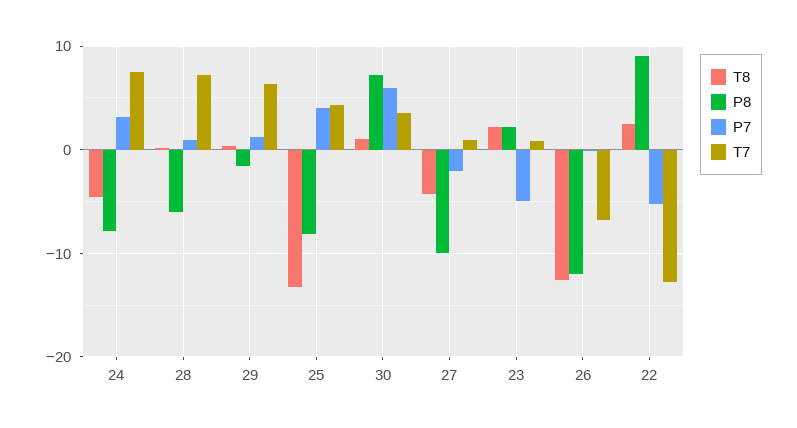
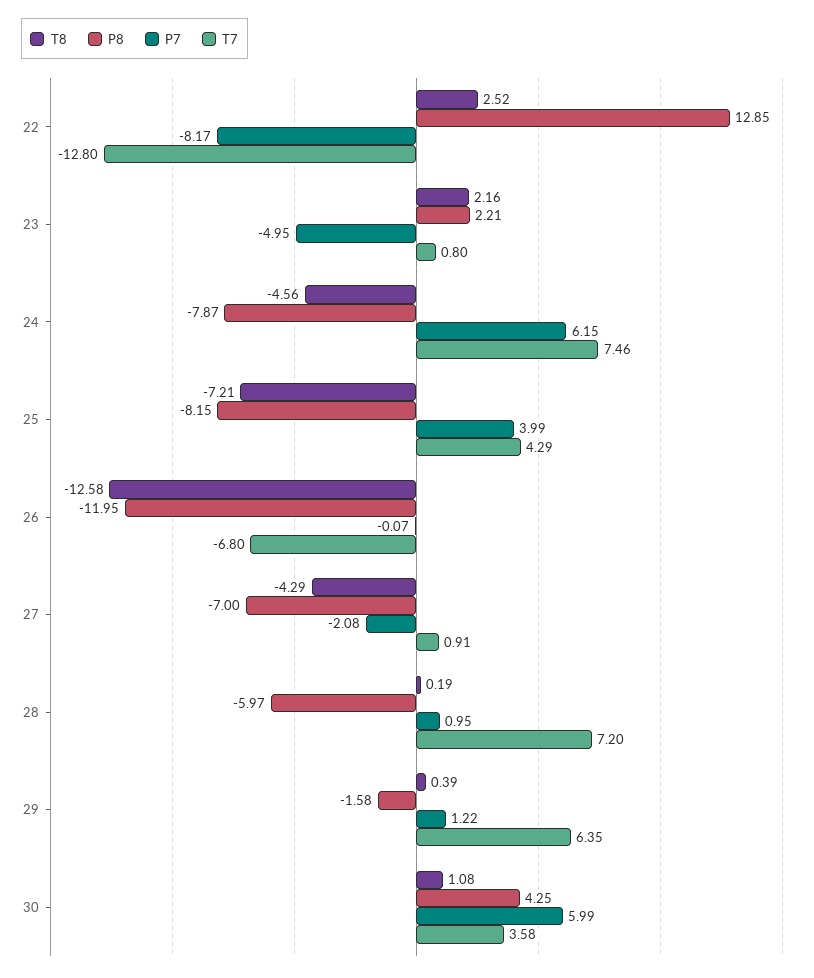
  {
    "T8": {
      "24": -4.56,
      "28": 0.19,
      "29": 0.39,
-     "25": -13,
+     "25": -7.21,
      "30": 1.08,
      "27": -4.29,
      "23": 2.16,
      "26": -12.58,
      "22": 2.52
    },
    "P8": {
      "24": -7.87,
      "28": -5.97,
      "29": -1.58,
      "25": -8.15,
-     "30": 7,
+     "30": 4.25,
-     "27": -10,
+     "27": -7,
      "23": 2.21,
      "26": -11.95,
-     "22": 9
+     "22": 12.85
    },
    "P7": {
-     "24": 3,
+     "24": 6.15,
      "28": 0.95,
      "29": 1.22,
      "25": 3.99,
      "30": 5.99,
      "27": -2.08,
      "23": -4.95,
      "26": -0.07,
-     "22": -5
+     "22": -8.17
    },
    "T7": {
      "24": 7.46,
      "28": 7.2,
      "29": 6.35,
      "25": 4.29,
      "30": 3.58,
      "27": 0.91,
      "23": 0.8,
      "26": -6.8,
      "22": -12.8
    }
  }

